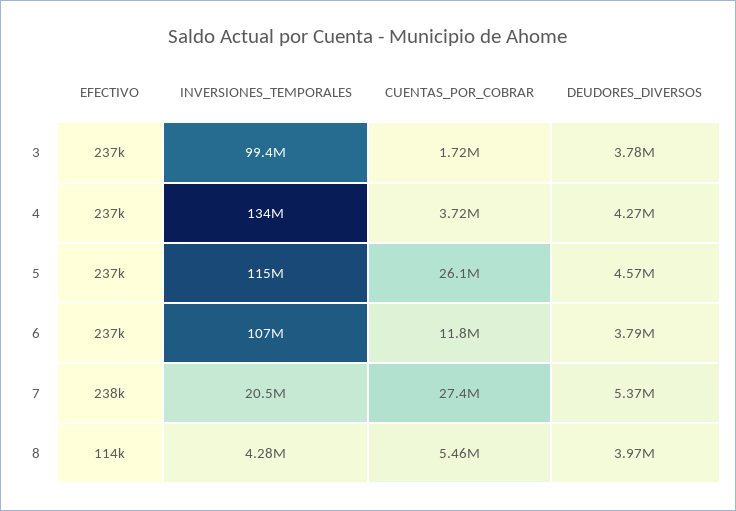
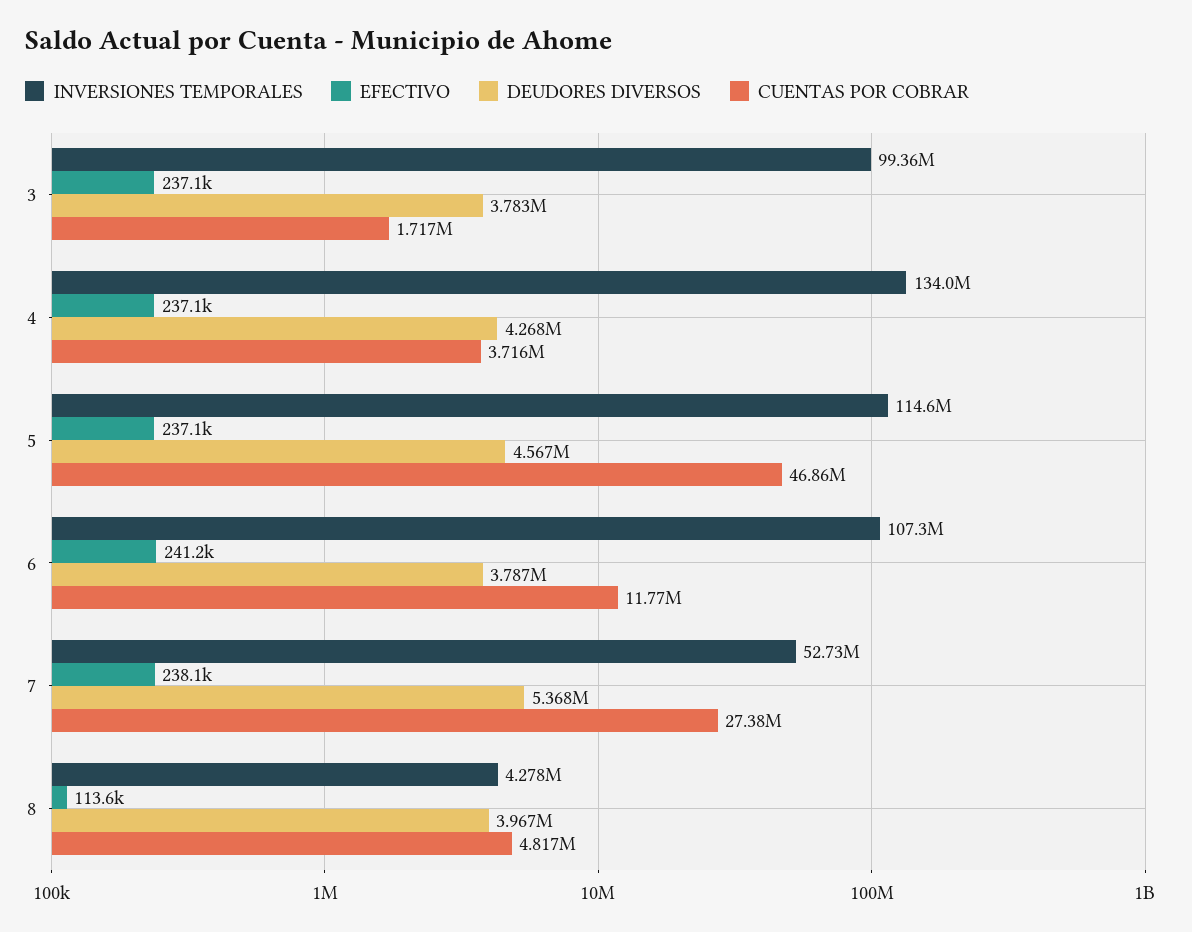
  {
    "EFECTIVO": {
      "3": 237100,
      "4": 237100,
      "5": 237100,
-     "6": 237000,
+     "6": 241200,
      "7": 238100,
      "8": 113600
    },
    "INVERSIONES_TEMPORALES": {
      "3": 99360000,
      "4": 134000000,
      "5": 114600000,
      "6": 107300000,
-     "7": 20500000,
+     "7": 52730000,
      "8": 4278000
    },
    "CUENTAS_POR_COBRAR": {
      "3": 1717000,
      "4": 3716000,
-     "5": 26100000,
+     "5": 46860000,
      "6": 11770000,
      "7": 27380000,
-     "8": 5460000
+     "8": 4817000
    },
    "DEUDORES_DIVERSOS": {
      "3": 3783000,
      "4": 4268000,
      "5": 4567000,
      "6": 3787000,
      "7": 5368000,
      "8": 3967000
    }
  }

